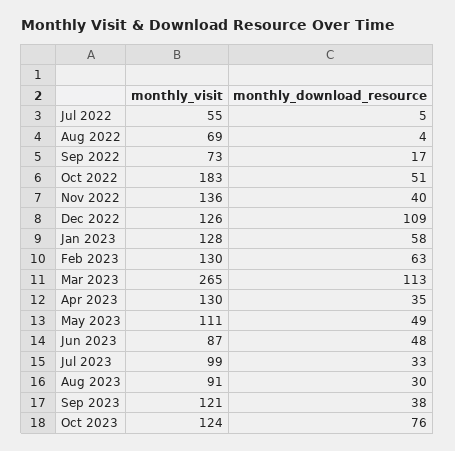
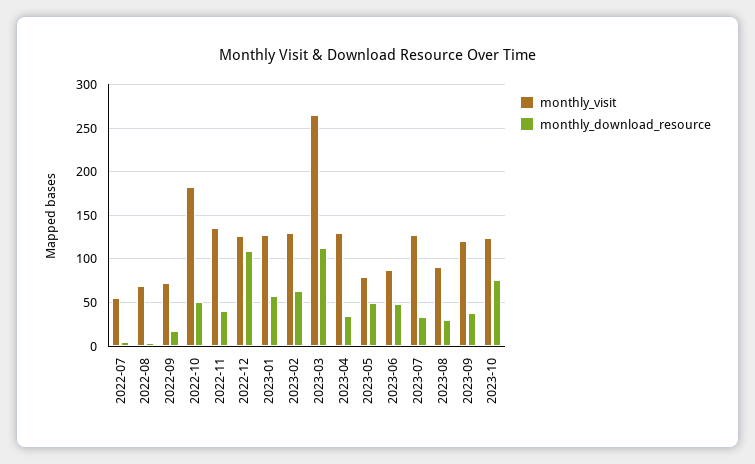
  {
    "monthly_visit": {
      "Jul 2022": 55,
      "Aug 2022": 69,
      "Sep 2022": 73,
      "Oct 2022": 183,
      "Nov 2022": 136,
      "Dec 2022": 126,
      "Jan 2023": 128,
      "Feb 2023": 130,
      "Mar 2023": 265,
      "Apr 2023": 130,
-     "May 2023": 111,
+     "May 2023": 80,
      "Jun 2023": 87,
-     "Jul 2023": 99,
+     "Jul 2023": 130,
      "Aug 2023": 91,
      "Sep 2023": 121,
      "Oct 2023": 124
    },
    "monthly_download_resource": {
      "Jul 2022": 5,
      "Aug 2022": 4,
      "Sep 2022": 17,
      "Oct 2022": 51,
      "Nov 2022": 40,
      "Dec 2022": 109,
      "Jan 2023": 58,
      "Feb 2023": 63,
      "Mar 2023": 113,
      "Apr 2023": 35,
      "May 2023": 49,
      "Jun 2023": 48,
      "Jul 2023": 33,
      "Aug 2023": 30,
      "Sep 2023": 38,
      "Oct 2023": 76
    }
  }

